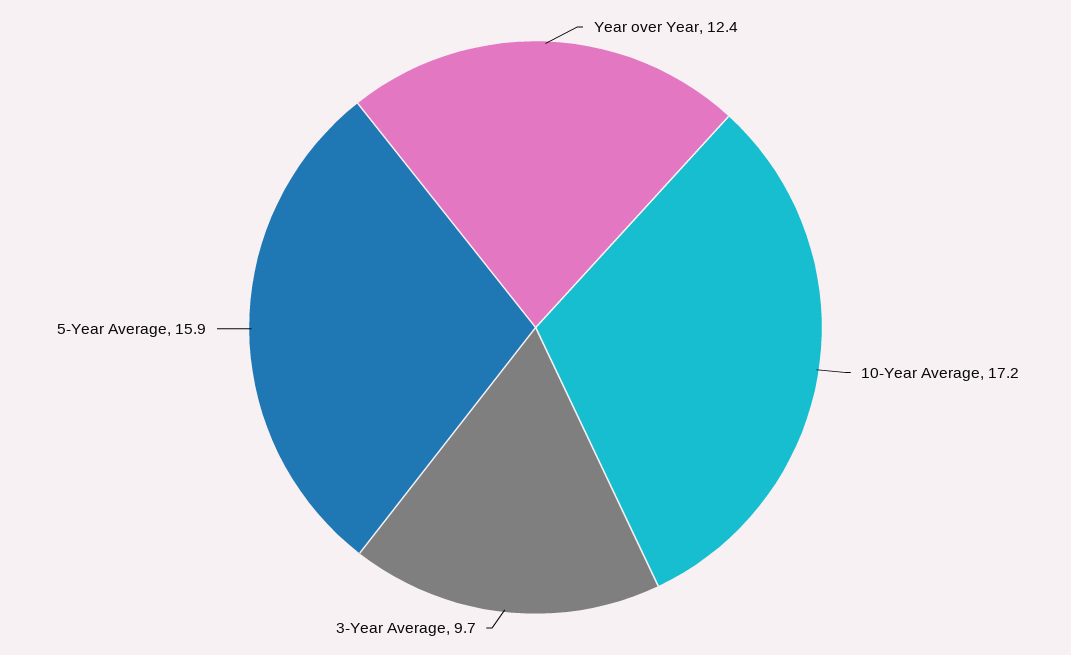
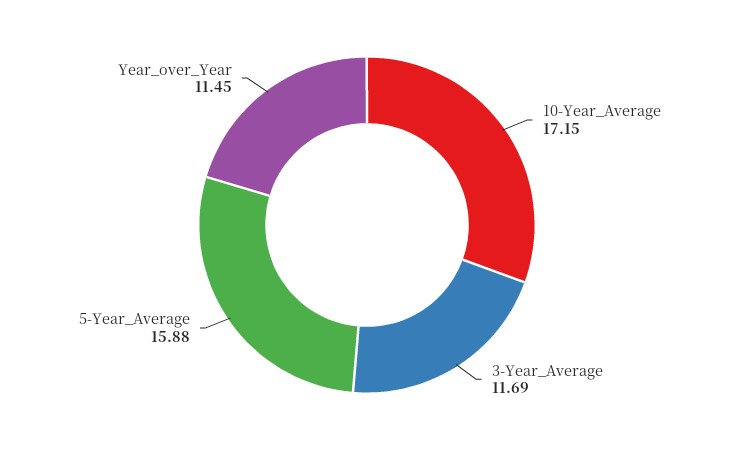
  {
-   "Year over Year": 12.4,
+   "Year over Year": 11.45,
    "10-Year Average": 17.15,
-   "3-Year Average": 9.7,
+   "3-Year Average": 11.69,
    "5-Year Average": 15.88
  }

